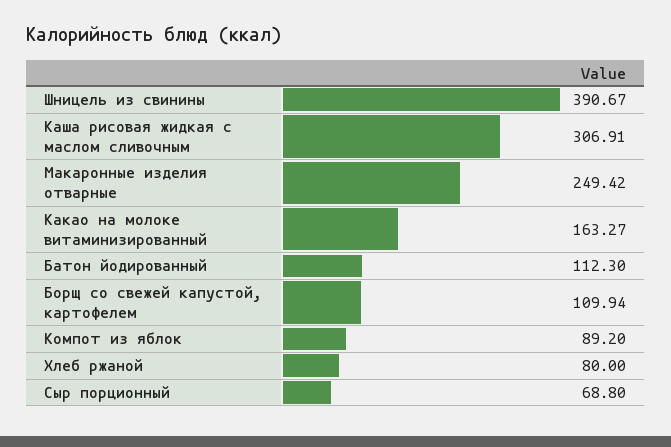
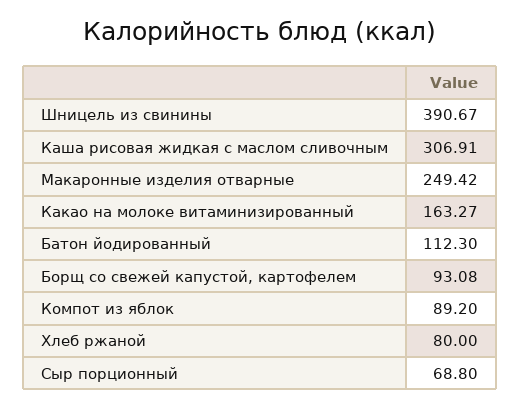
  {
    "Шницель из свинины": 390.67,
    "Каша рисовая жидкая с маслом сливочным": 306.91,
    "Макаронные изделия отварные": 249.42,
    "Какао на молоке витаминизированный": 163.27,
    "Батон йодированный": 112.3,
-   "Борщ со свежей капустой, картофелем": 109.94,
+   "Борщ со свежей капустой, картофелем": 93.08,
    "Компот из яблок": 89.2,
    "Хлеб ржаной": 80,
    "Сыр порционный": 68.8
  }

